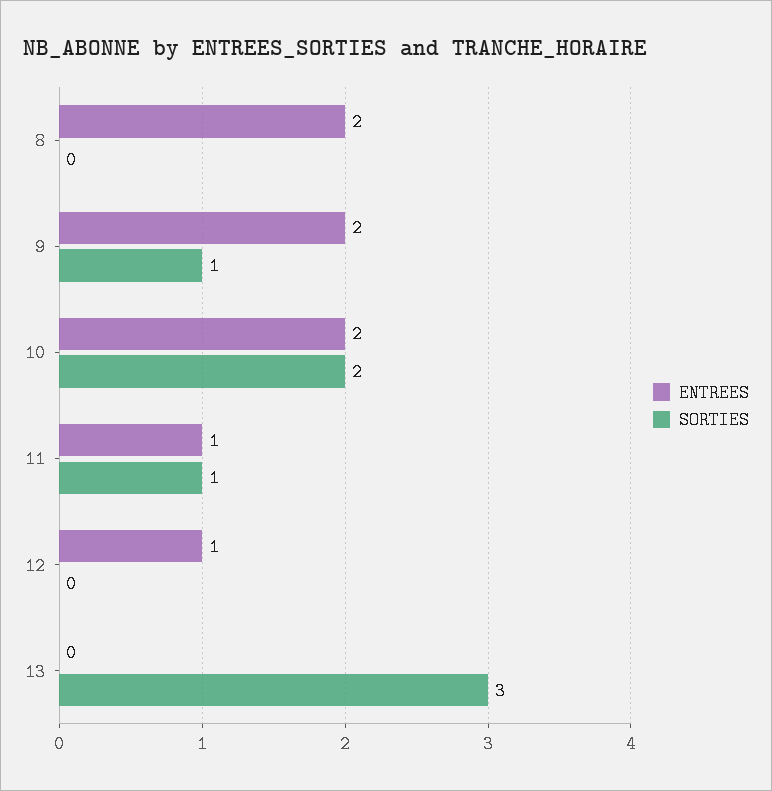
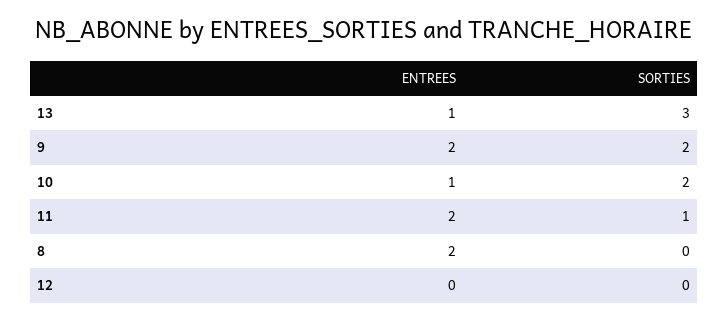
  {
    "ENTREES": {
      "8": 2,
      "9": 2,
-     "10": 2,
+     "10": 1,
-     "11": 1,
+     "11": 2,
-     "12": 1,
+     "12": 0,
-     "13": 0
+     "13": 1
    },
    "SORTIES": {
      "8": 0,
-     "9": 1,
+     "9": 2,
      "10": 2,
      "11": 1,
      "12": 0,
      "13": 3
    }
  }

